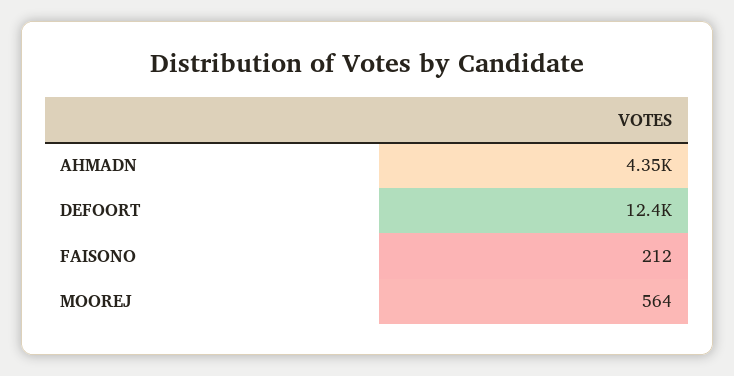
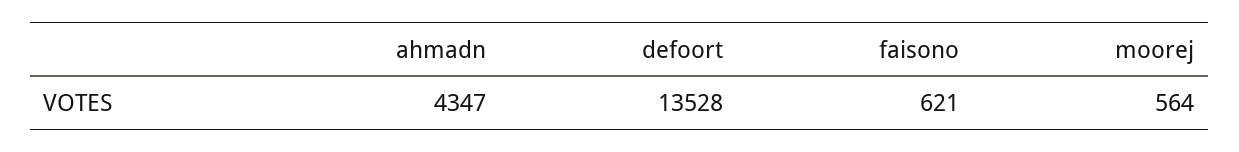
  {
    "AHMADN": 4347,
-   "DEFOORT": 12400,
+   "DEFOORT": 13528,
-   "FAISONO": 212,
+   "FAISONO": 621,
    "MOOREJ": 564
  }

